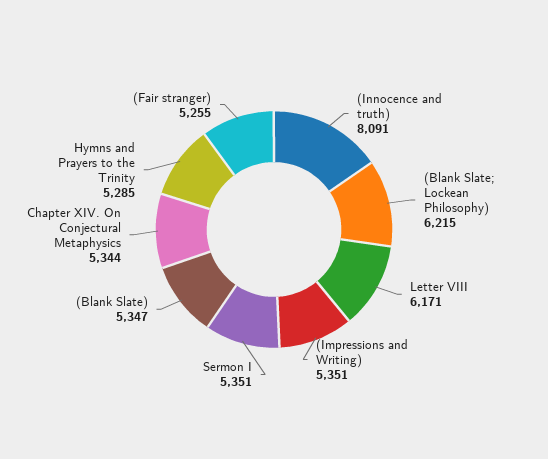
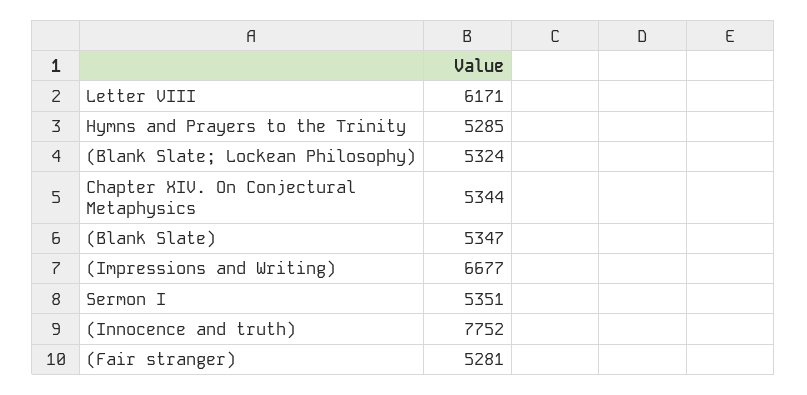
  {
-   "(Innocence and truth)": 8091,
+   "(Innocence and truth)": 7752,
-   "(Blank Slate; Lockean Philosophy)": 6215,
+   "(Blank Slate; Lockean Philosophy)": 5324,
    "Letter VIII": 6171,
-   "(Impressions and Writing)": 5351,
+   "(Impressions and Writing)": 6677,
    "Sermon I": 5351,
    "(Blank Slate)": 5347,
    "Chapter XIV. On Conjectural Metaphysics": 5344,
    "Hymns and Prayers to the Trinity": 5285,
-   "(Fair stranger)": 5255
+   "(Fair stranger)": 5281
  }

